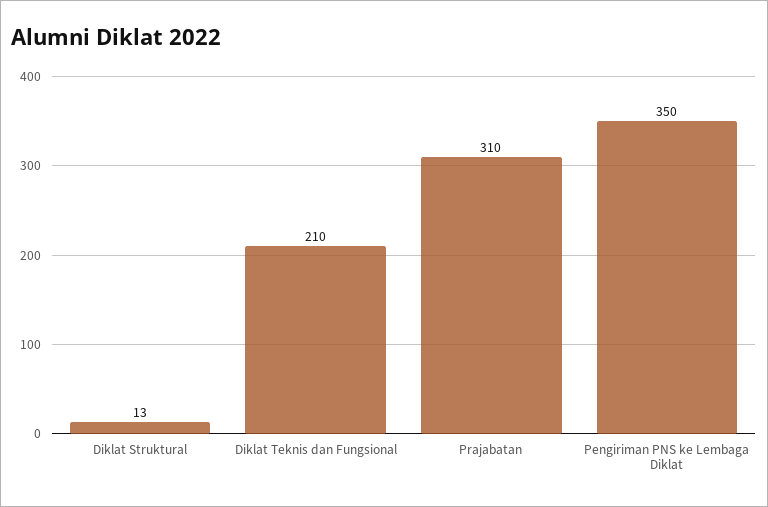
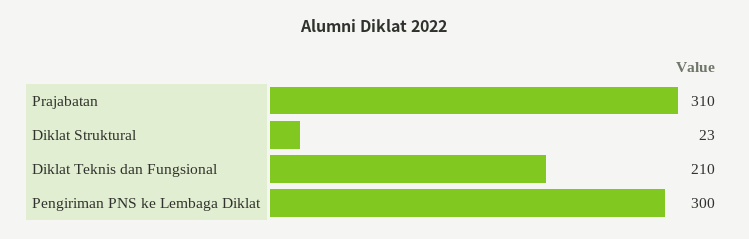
  {
-   "Diklat Struktural": 13,
+   "Diklat Struktural": 23,
    "Diklat Teknis dan Fungsional": 210,
    "Prajabatan": 310,
-   "Pengiriman PNS ke Lembaga Diklat": 350
+   "Pengiriman PNS ke Lembaga Diklat": 300
  }

